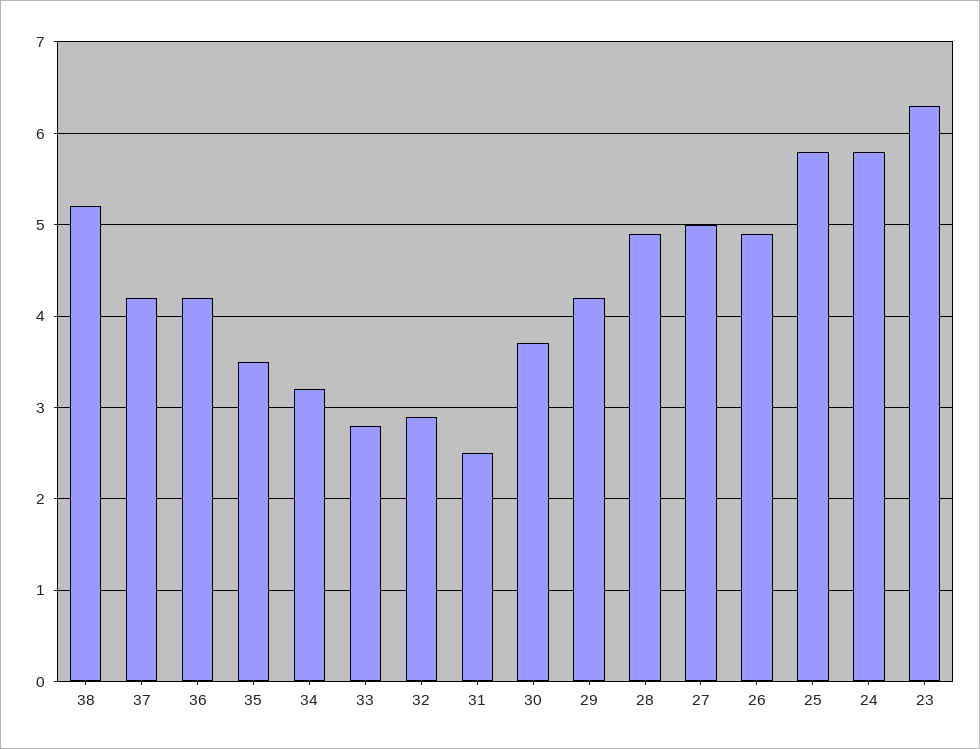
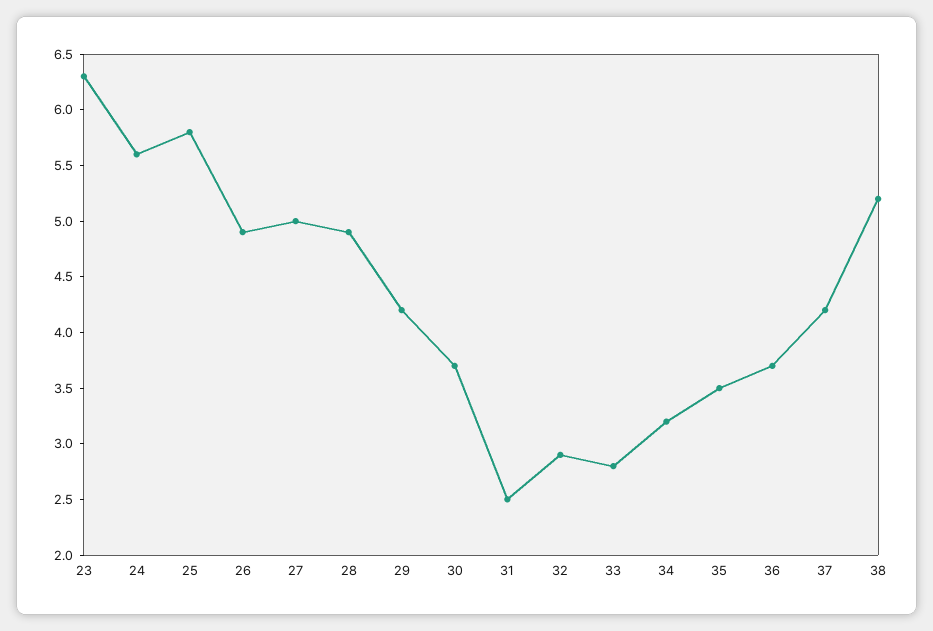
  {
    "38": 5.2,
    "37": 4.2,
-   "36": 4.2,
+   "36": 3.7,
    "35": 3.5,
    "34": 3.2,
    "33": 2.8,
    "32": 2.9,
    "31": 2.5,
    "30": 3.7,
    "29": 4.2,
    "28": 4.9,
    "27": 5,
    "26": 4.9,
    "25": 5.8,
-   "24": 5.8,
+   "24": 5.6,
    "23": 6.3
  }

